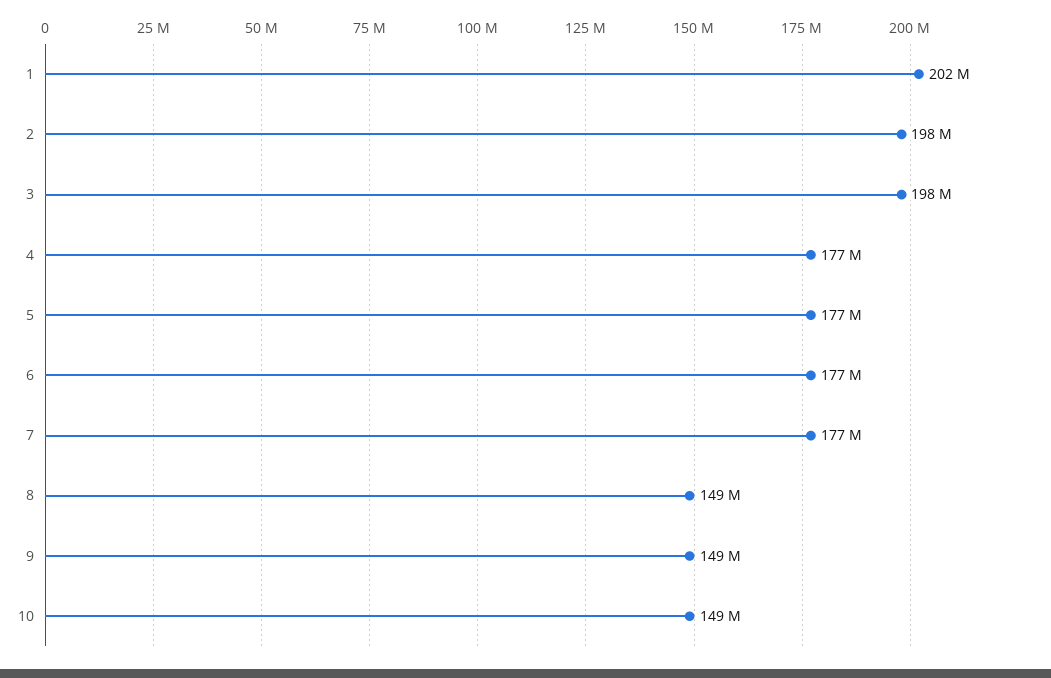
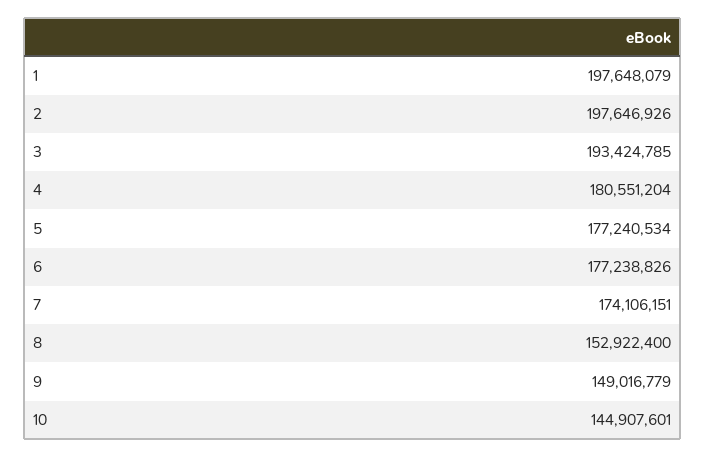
  {
-   "1": 202000000,
+   "1": 197648079,
    "2": 197646926,
-   "3": 198000000,
+   "3": 193424785,
-   "4": 177000000,
+   "4": 180551204,
    "5": 177240534,
    "6": 177238826,
-   "7": 177000000,
+   "7": 174106151,
-   "8": 149000000,
+   "8": 152922400,
    "9": 149016779,
-   "10": 149000000
+   "10": 144907601
  }

